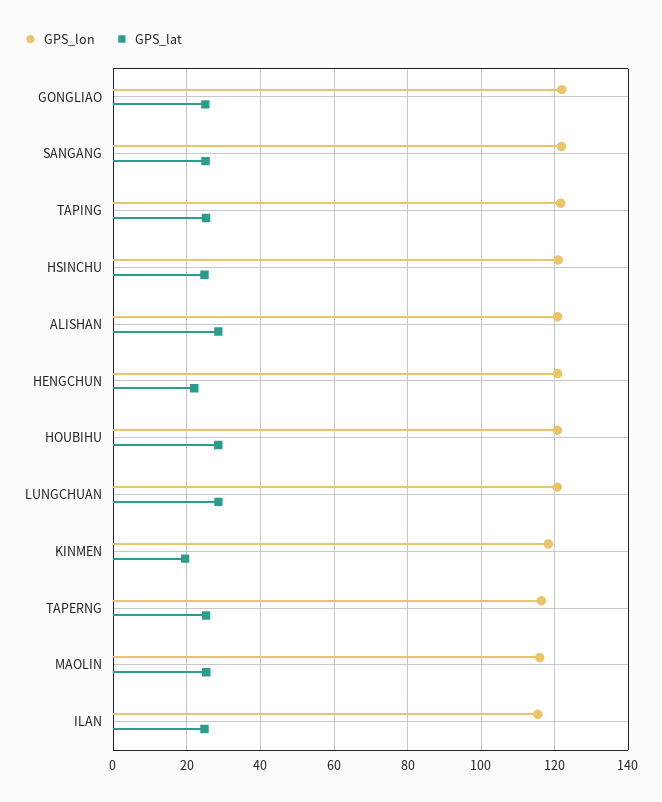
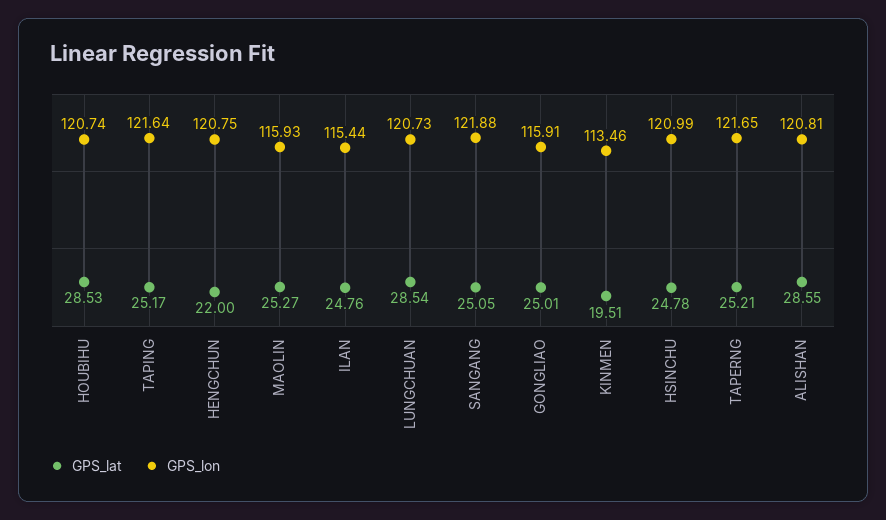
  {
    "GPS_lon": {
-     "GONGLIAO": 122,
+     "GONGLIAO": 115.91,
      "SANGANG": 121.88,
      "TAPING": 121.64,
      "HSINCHU": 120.99,
      "ALISHAN": 120.81,
      "HENGCHUN": 120.75,
      "HOUBIHU": 120.74,
      "LUNGCHUAN": 120.73,
-     "KINMEN": 118,
+     "KINMEN": 113.46,
-     "TAPERNG": 116,
+     "TAPERNG": 121.65,
      "MAOLIN": 115.93,
      "ILAN": 115.44
    },
    "GPS_lat": {
      "GONGLIAO": 25.01,
      "SANGANG": 25.05,
      "TAPING": 25.17,
      "HSINCHU": 24.78,
      "ALISHAN": 28.55,
      "HENGCHUN": 22,
      "HOUBIHU": 28.53,
      "LUNGCHUAN": 28.54,
      "KINMEN": 19.51,
      "TAPERNG": 25.21,
      "MAOLIN": 25.27,
      "ILAN": 24.76
    }
  }

